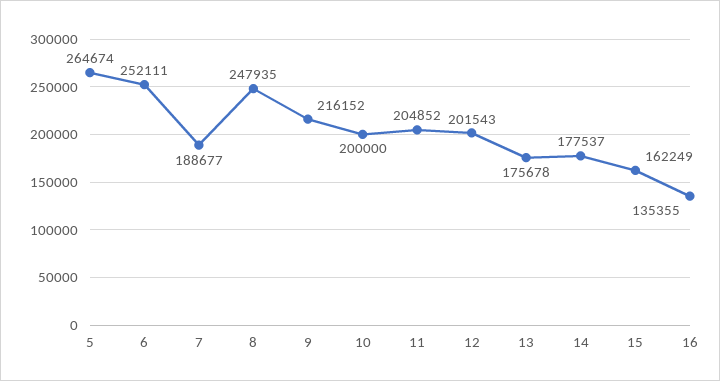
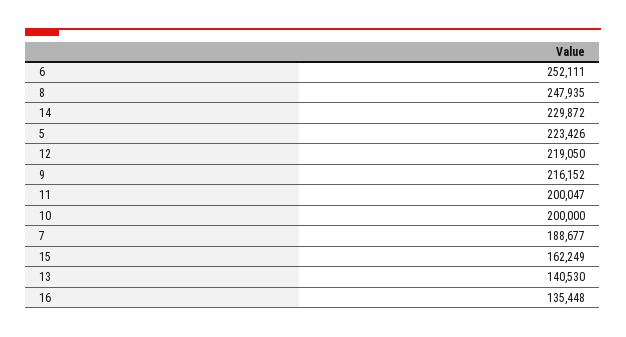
  {
-   "5": 264674,
+   "5": 223426,
    "6": 252111,
    "7": 188677,
    "8": 247935,
    "9": 216152,
    "10": 200000,
-   "11": 204852,
+   "11": 200047,
-   "12": 201543,
+   "12": 219050,
-   "13": 175678,
+   "13": 140530,
-   "14": 177537,
+   "14": 229872,
    "15": 162249,
-   "16": 135355
+   "16": 135448
  }

